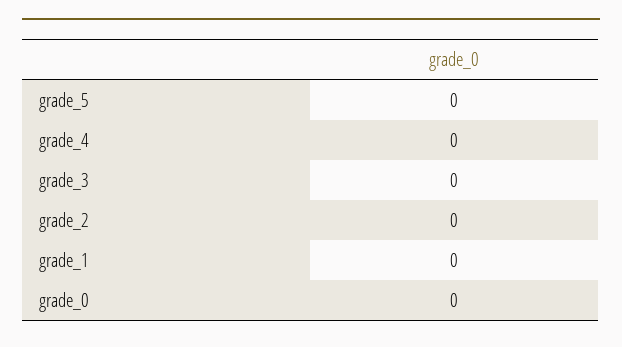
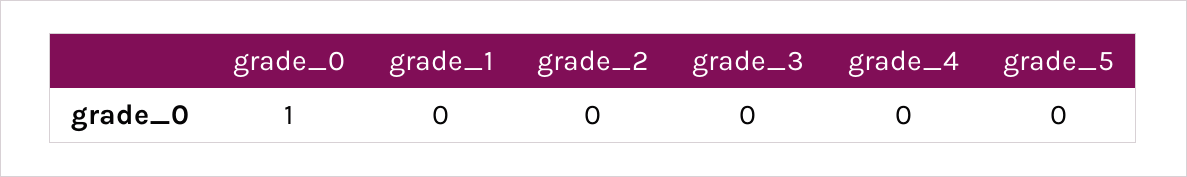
  {
    "grade_5": 0,
    "grade_4": 0,
    "grade_3": 0,
    "grade_2": 0,
    "grade_1": 0,
-   "grade_0": 0
+   "grade_0": 1
  }

